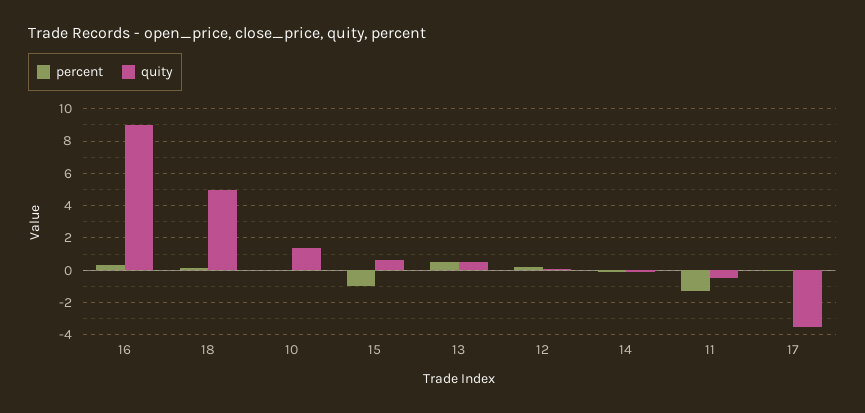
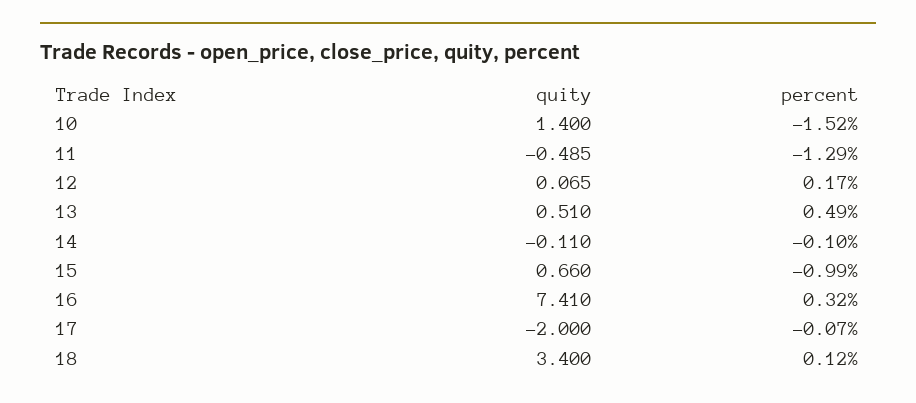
  {
    "percent": {
      "16": 0.32,
      "18": 0.12,
-     "10": 0,
+     "10": -1.52,
      "15": -0.99,
      "13": 0.49,
      "12": 0.17,
      "14": -0.1,
      "11": -1.29,
      "17": -0.07
    },
    "quity": {
-     "16": 9,
+     "16": 7.41,
-     "18": 5,
+     "18": 3.4,
      "10": 1.4,
      "15": 0.66,
      "13": 0.51,
      "12": 0.065,
      "14": -0.11,
      "11": -0.485,
-     "17": -3.5
+     "17": -2
    }
  }

